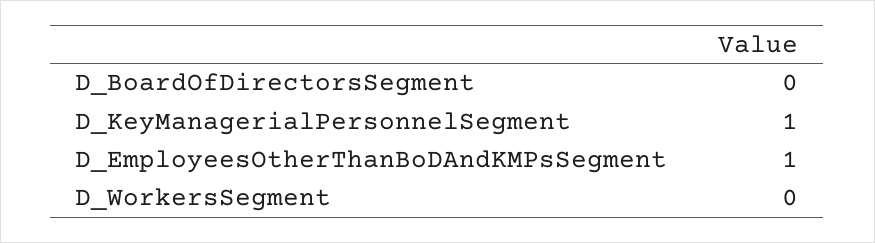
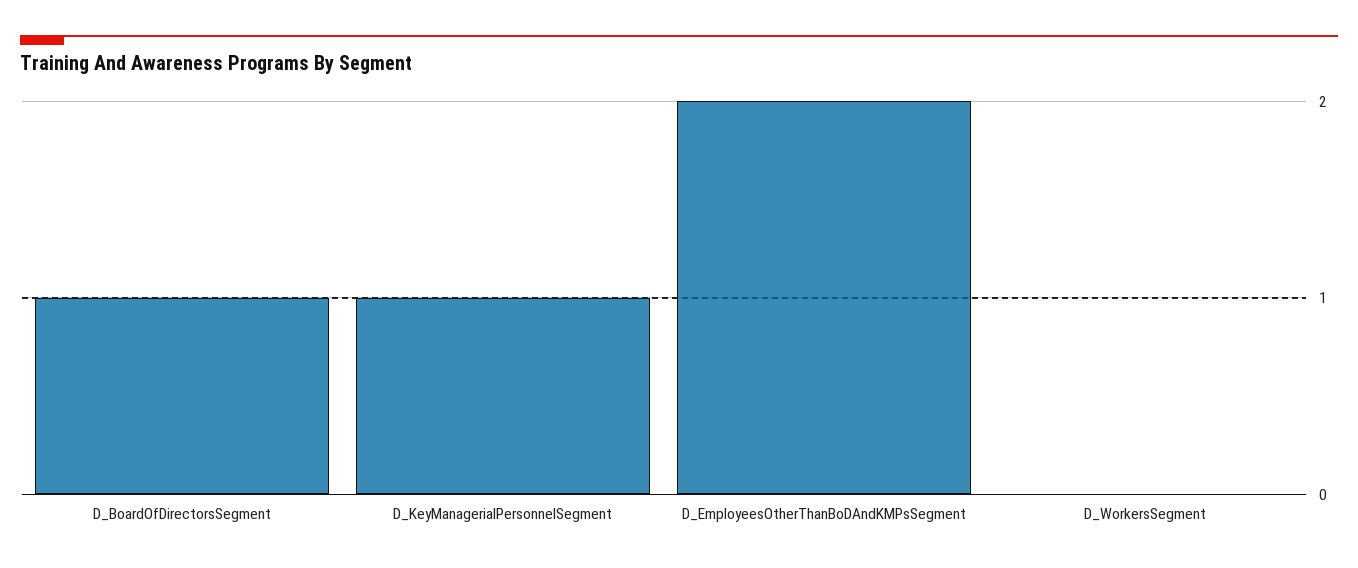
  {
-   "D_BoardOfDirectorsSegment": 0,
+   "D_BoardOfDirectorsSegment": 1,
    "D_KeyManagerialPersonnelSegment": 1,
-   "D_EmployeesOtherThanBoDAndKMPsSegment": 1,
+   "D_EmployeesOtherThanBoDAndKMPsSegment": 2,
    "D_WorkersSegment": 0
  }

